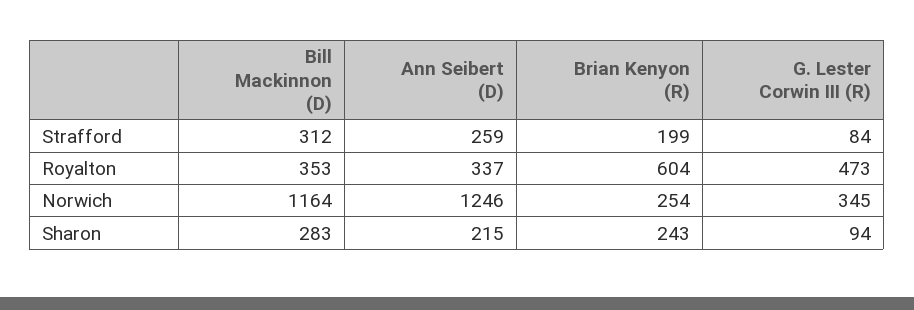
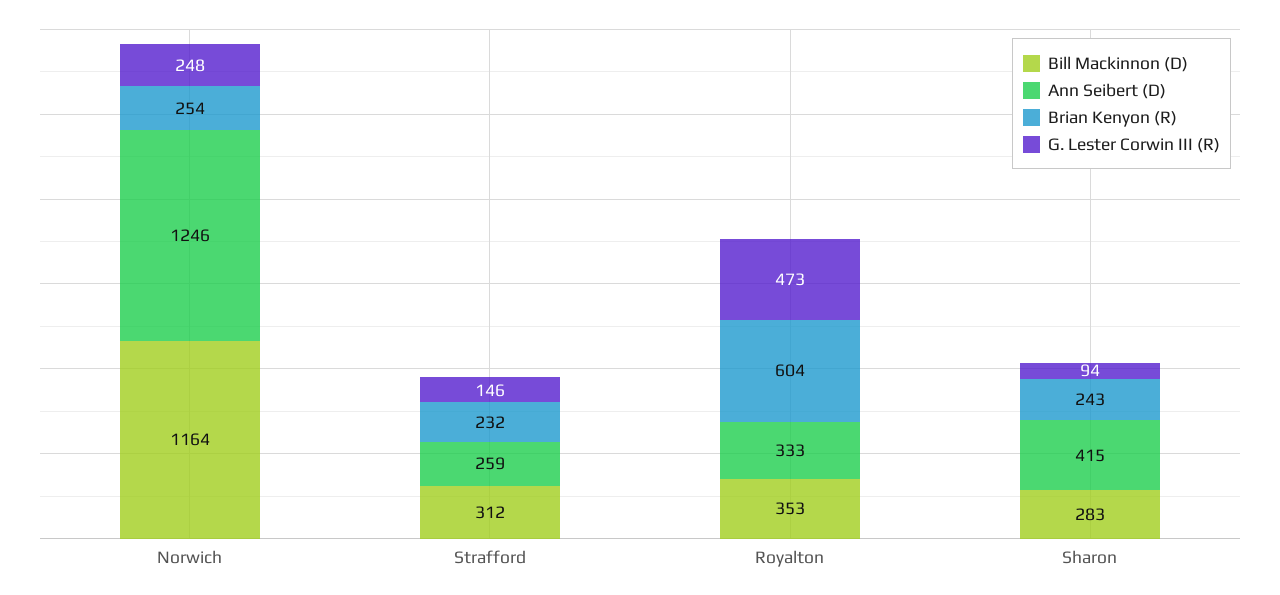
  {
    "Bill Mackinnon (D)": {
      "Strafford": 312,
      "Royalton": 353,
      "Norwich": 1164,
      "Sharon": 283
    },
    "Ann Seibert (D)": {
      "Strafford": 259,
-     "Royalton": 337,
+     "Royalton": 333,
      "Norwich": 1246,
-     "Sharon": 215
+     "Sharon": 415
    },
    "Brian Kenyon (R)": {
-     "Strafford": 199,
+     "Strafford": 232,
      "Royalton": 604,
      "Norwich": 254,
      "Sharon": 243
    },
    "G. Lester Corwin III (R)": {
-     "Strafford": 84,
+     "Strafford": 146,
      "Royalton": 473,
-     "Norwich": 345,
+     "Norwich": 248,
      "Sharon": 94
    }
  }

